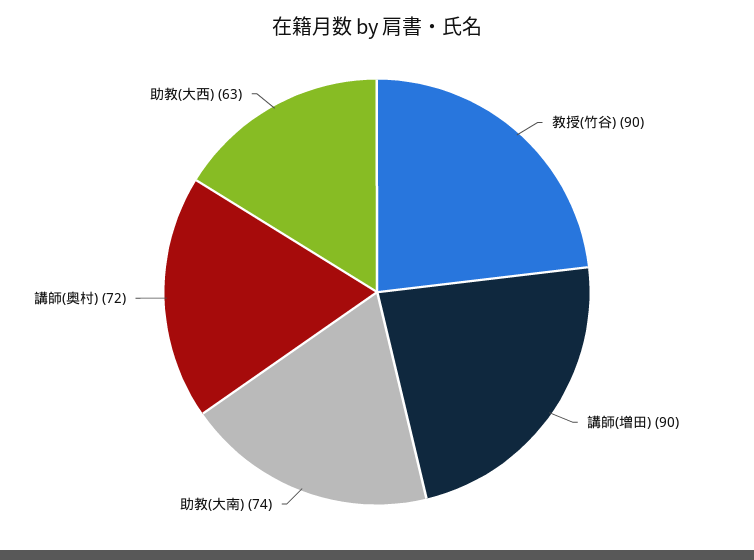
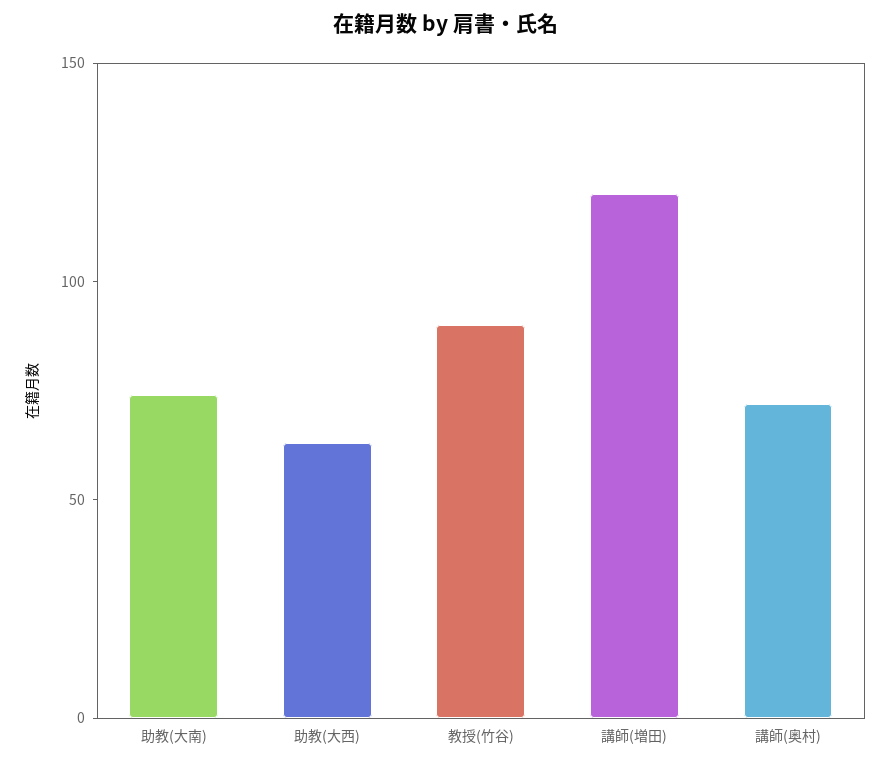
  {
    "教授(竹谷)": 90,
-   "講師(増田)": 90,
+   "講師(増田)": 120,
    "助教(大南)": 74,
    "講師(奥村)": 72,
    "助教(大西)": 63
  }

